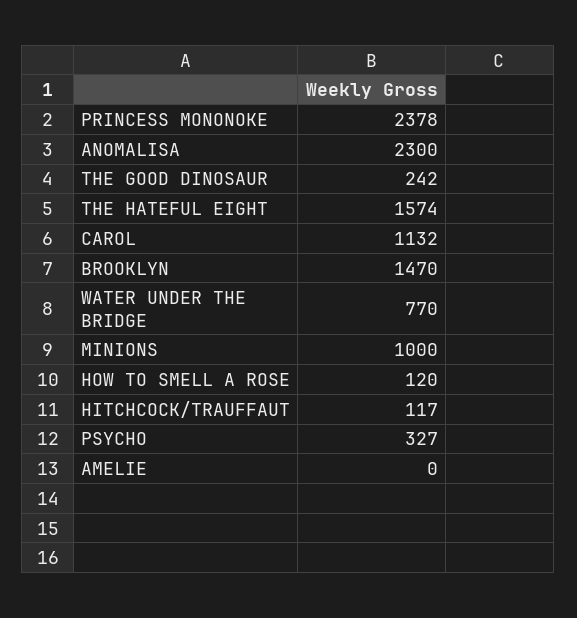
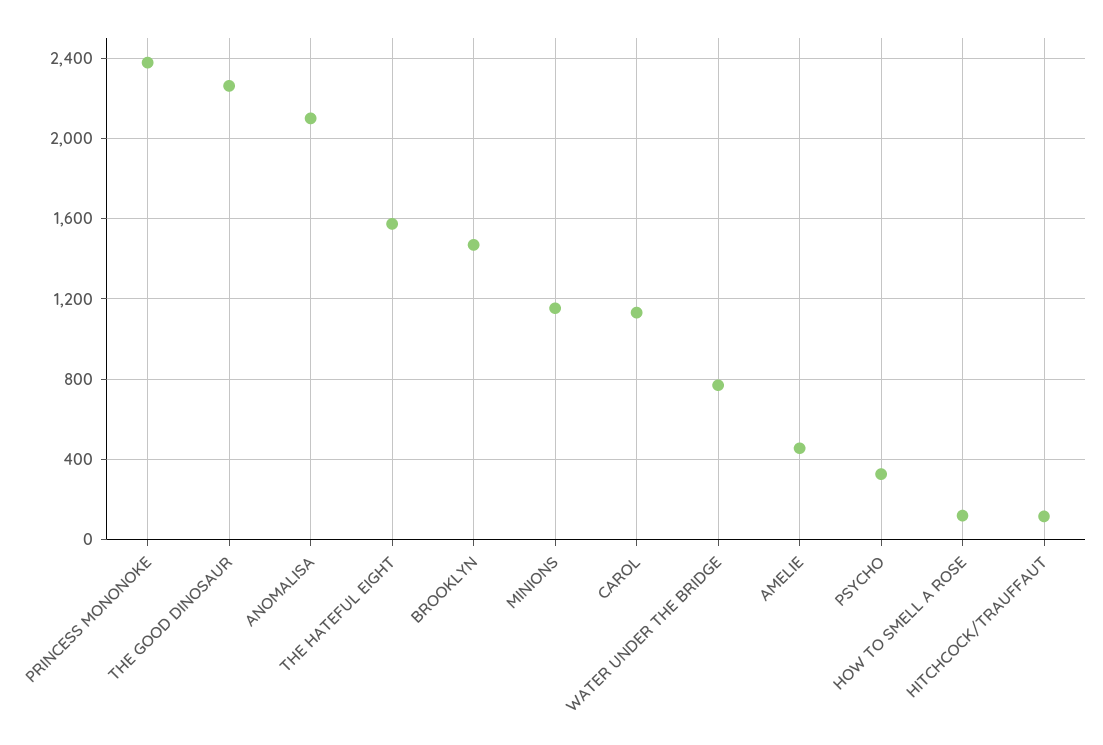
  {
    "PRINCESS MONONOKE": 2378,
-   "ANOMALISA": 2300,
+   "ANOMALISA": 2100,
-   "THE GOOD DINOSAUR": 242,
+   "THE GOOD DINOSAUR": 2250,
    "THE HATEFUL EIGHT": 1574,
    "CAROL": 1132,
    "BROOKLYN": 1470,
    "WATER UNDER THE BRIDGE": 770,
-   "MINIONS": 1000,
+   "MINIONS": 1150,
    "HOW TO SMELL A ROSE": 120,
    "HITCHCOCK/TRAUFFAUT": 117,
    "PSYCHO": 327,
-   "AMELIE": 0
+   "AMELIE": 450
  }

